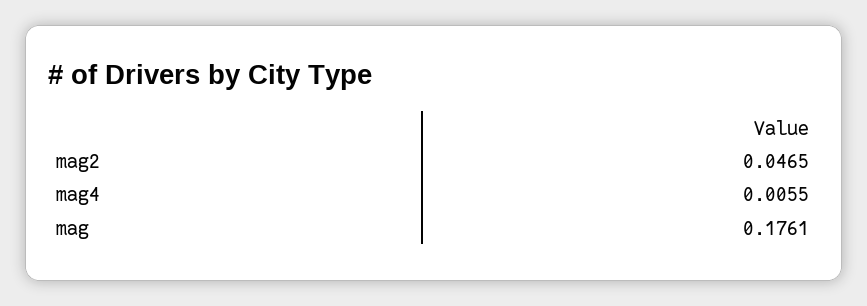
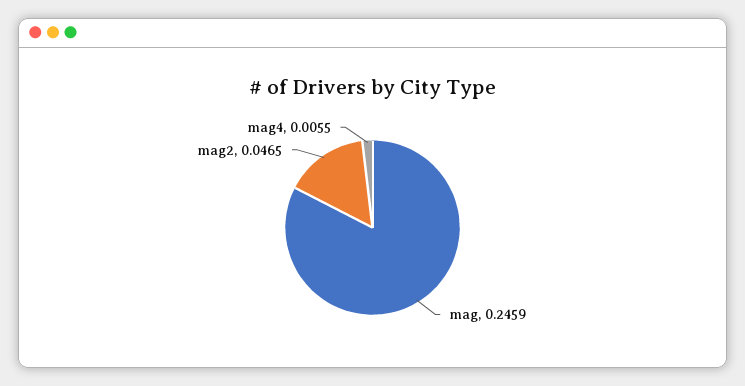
  {
    "mag2": 0.0465,
    "mag4": 0.0055,
-   "mag": 0.1761
+   "mag": 0.2459
  }

